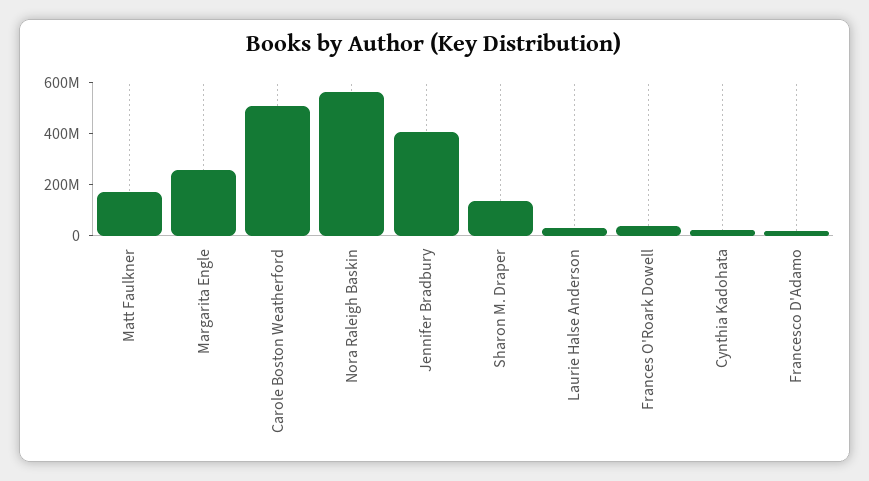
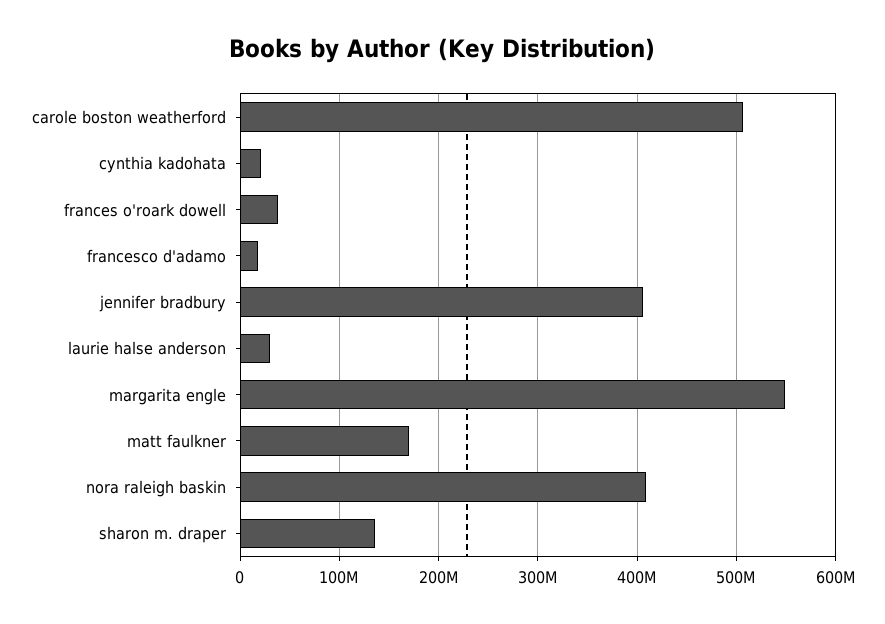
  {
    "Matt Faulkner": 170000000,
-   "Margarita Engle": 250000000,
+   "Margarita Engle": 550000000,
    "Carole Boston Weatherford": 510000000,
-   "Nora Raleigh Baskin": 550000000,
+   "Nora Raleigh Baskin": 410000000,
    "Jennifer Bradbury": 410000000,
    "Sharon M. Draper": 140000000,
    "Laurie Halse Anderson": 30000000,
    "Frances O'Roark Dowell": 40000000,
    "Cynthia Kadohata": 20000000,
    "Francesco D'Adamo": 20000000
  }

